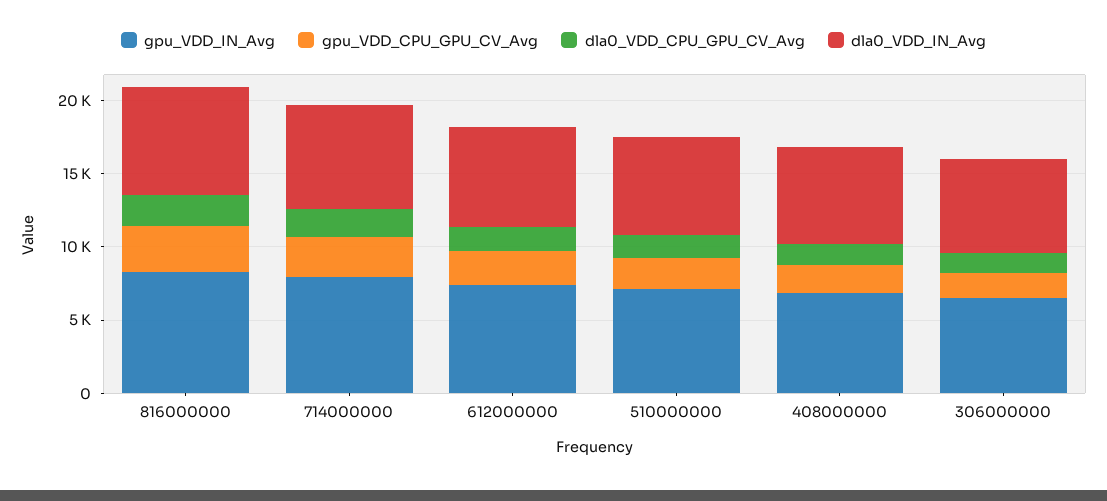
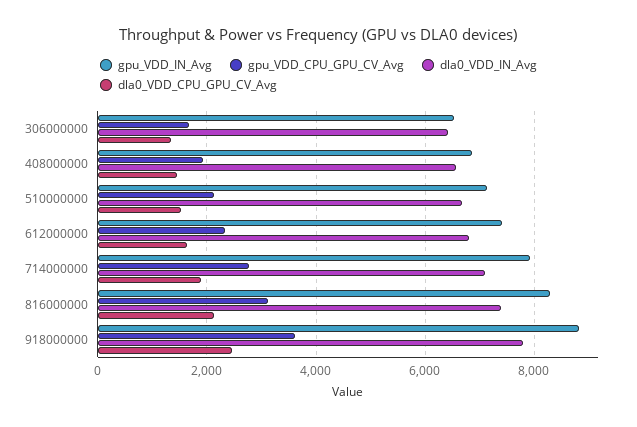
  {
    "gpu_VDD_IN_Avg": {
      "816000000": 8200,
      "714000000": 8000,
      "612000000": 7400,
      "510000000": 7200,
      "408000000": 6800,
-     "306000000": 6600
+     "306000000": 6600,
+     "918000000": 8800
    },
    "gpu_VDD_CPU_GPU_CV_Avg": {
      "816000000": 3200,
      "714000000": 2800,
      "612000000": 2400,
      "510000000": 2200,
      "408000000": 2000,
-     "306000000": 1600
+     "306000000": 1600,
+     "918000000": 3600
    },
    "dla0_VDD_CPU_GPU_CV_Avg": {
      "816000000": 2200,
      "714000000": 1800,
      "612000000": 1600,
      "510000000": 1600,
      "408000000": 1400,
-     "306000000": 1400
+     "306000000": 1400,
+     "918000000": 2400
    },
    "dla0_VDD_IN_Avg": {
      "816000000": 7400,
      "714000000": 7200,
      "612000000": 6800,
      "510000000": 6600,
      "408000000": 6600,
-     "306000000": 6400
+     "306000000": 6400,
+     "918000000": 7800
    }
  }

